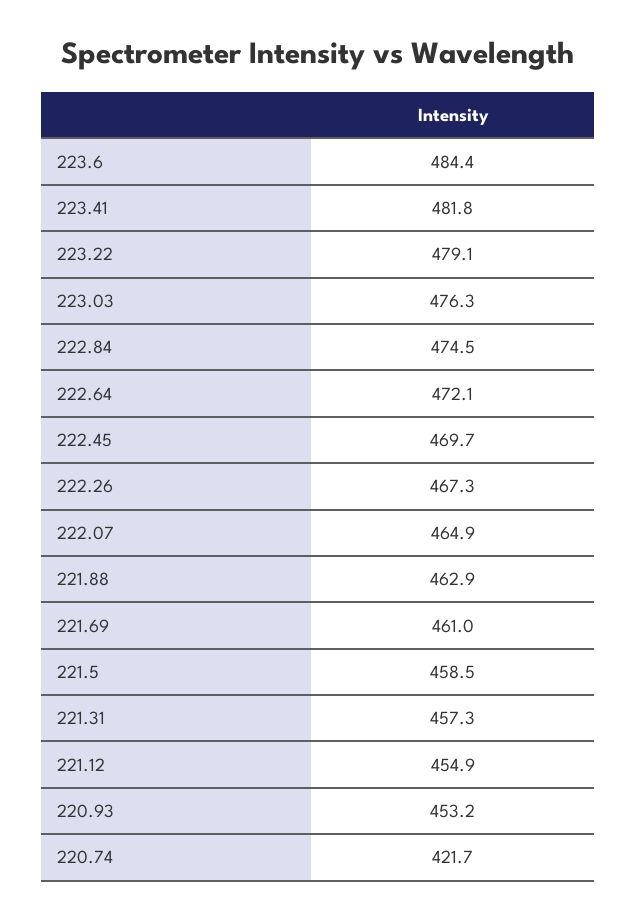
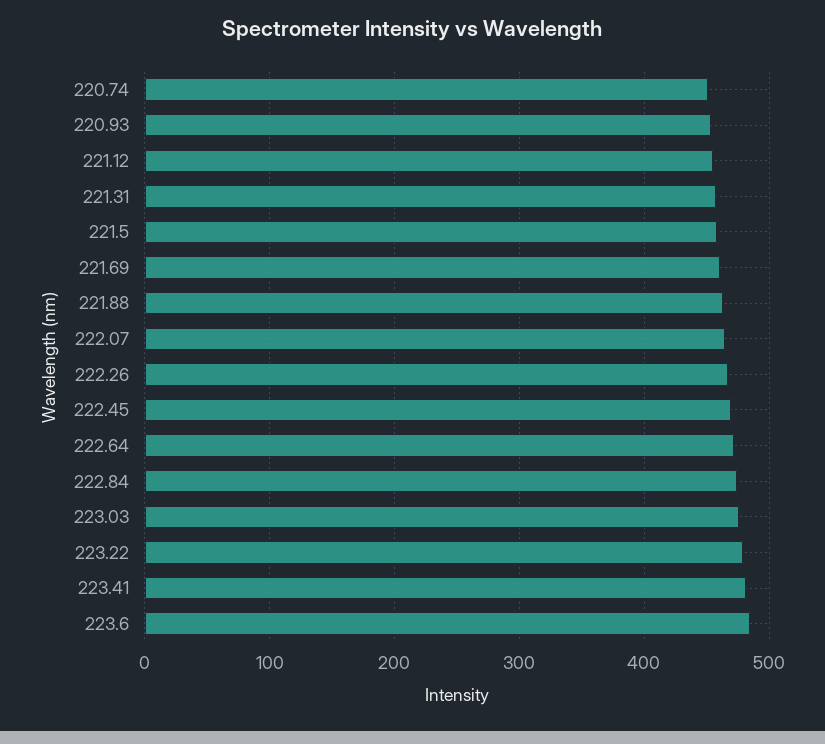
  {
    "223.6": 484.4,
    "223.41": 481.8,
    "223.22": 479.1,
    "223.03": 476.3,
    "222.84": 474.5,
    "222.64": 472.1,
    "222.45": 469.7,
    "222.26": 467.3,
    "222.07": 464.9,
    "221.88": 462.9,
    "221.69": 461,
    "221.5": 458.5,
    "221.31": 457.3,
    "221.12": 454.9,
    "220.93": 453.2,
-   "220.74": 421.7
+   "220.74": 450
  }

